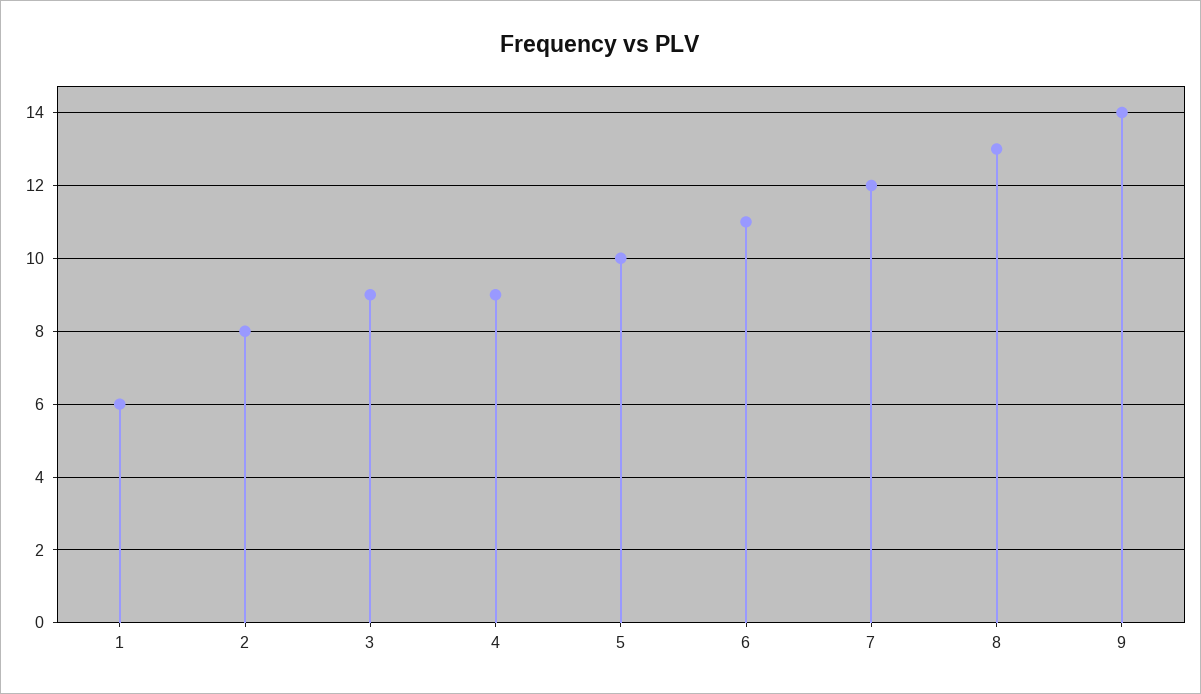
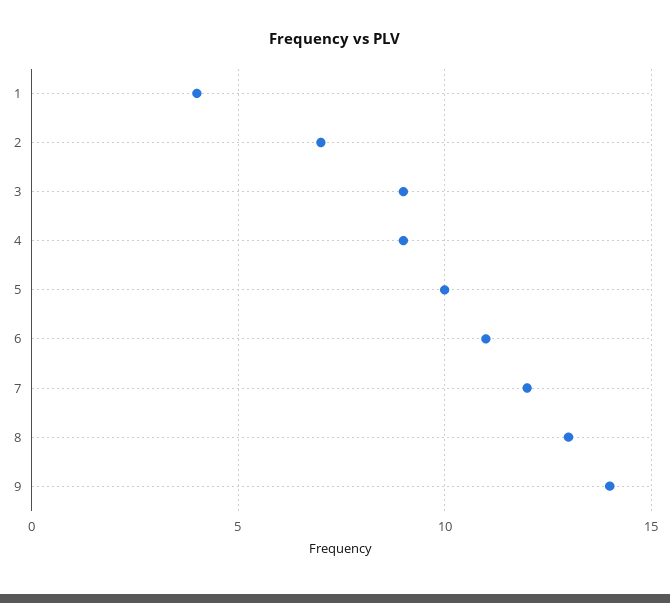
  {
-   "1": 6,
+   "1": 4,
-   "2": 8,
+   "2": 7,
    "3": 9,
    "4": 9,
    "5": 10,
    "6": 11,
    "7": 12,
    "8": 13,
    "9": 14
  }

